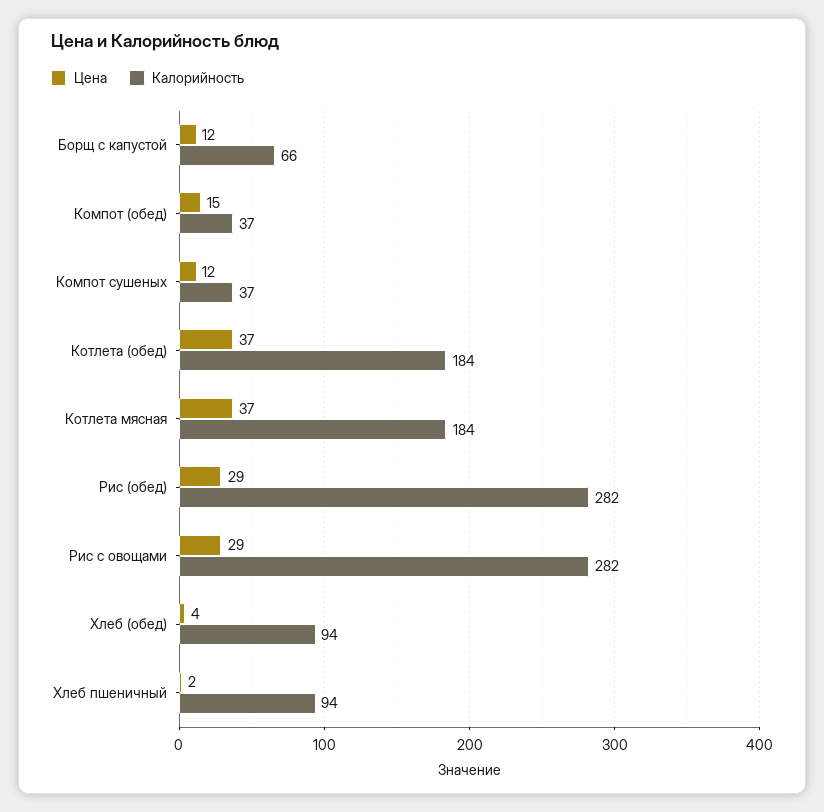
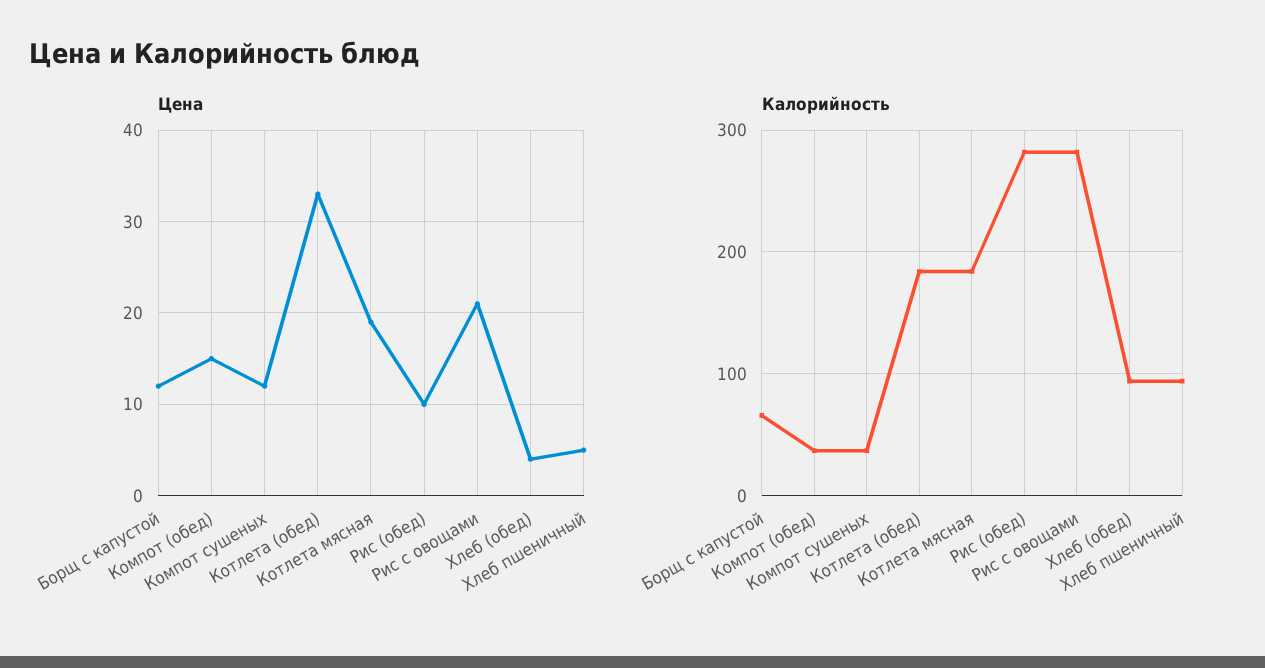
  {
    "Цена": {
      "Борщ с капустой": 12,
      "Компот (обед)": 15,
      "Компот сушеных": 12,
-     "Котлета (обед)": 37,
+     "Котлета (обед)": 33,
-     "Котлета мясная": 37,
+     "Котлета мясная": 19,
-     "Рис (обед)": 29,
+     "Рис (обед)": 10,
-     "Рис с овощами": 29,
+     "Рис с овощами": 21,
      "Хлеб (обед)": 4,
-     "Хлеб пшеничный": 2
+     "Хлеб пшеничный": 5
    },
    "Калорийность": {
      "Борщ с капустой": 66,
      "Компот (обед)": 37,
      "Компот сушеных": 37,
      "Котлета (обед)": 184,
      "Котлета мясная": 184,
      "Рис (обед)": 282,
      "Рис с овощами": 282,
      "Хлеб (обед)": 94,
      "Хлеб пшеничный": 94
    }
  }

